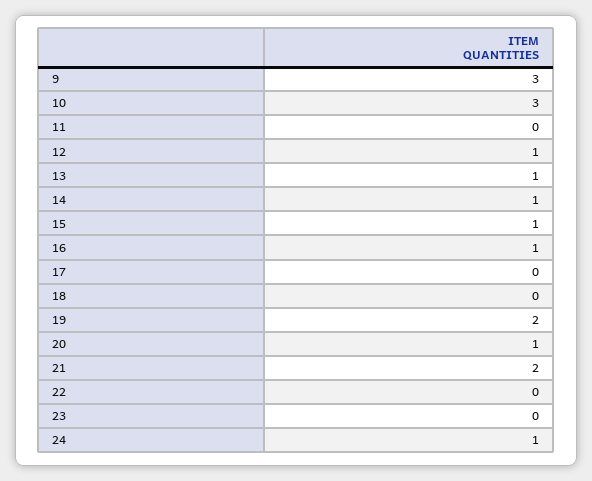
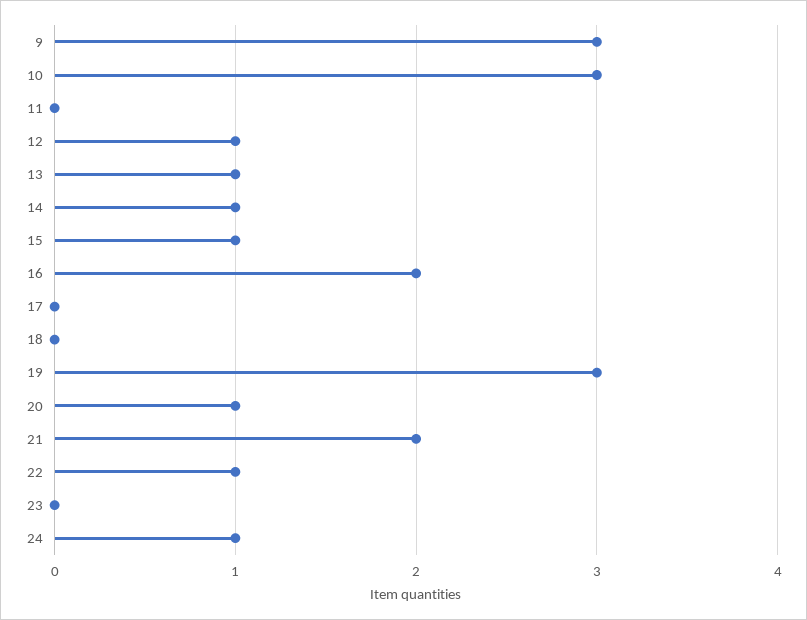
  {
    "9": 3,
    "10": 3,
    "11": 0,
    "12": 1,
    "13": 1,
    "14": 1,
    "15": 1,
-   "16": 1,
+   "16": 2,
    "17": 0,
    "18": 0,
-   "19": 2,
+   "19": 3,
    "20": 1,
    "21": 2,
-   "22": 0,
+   "22": 1,
    "23": 0,
    "24": 1
  }

